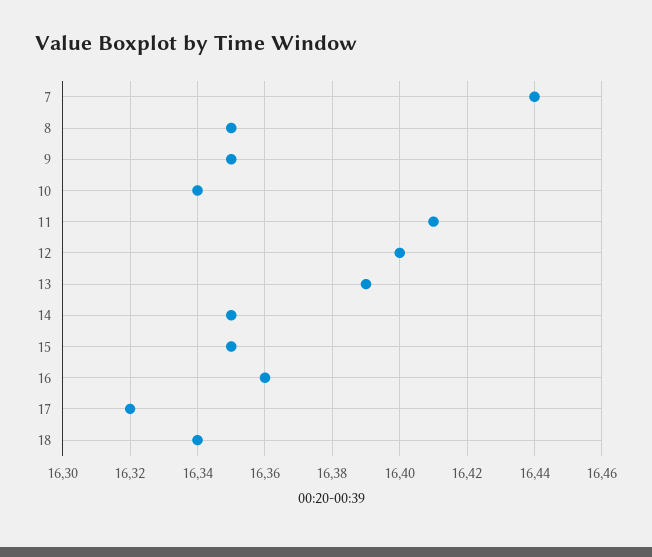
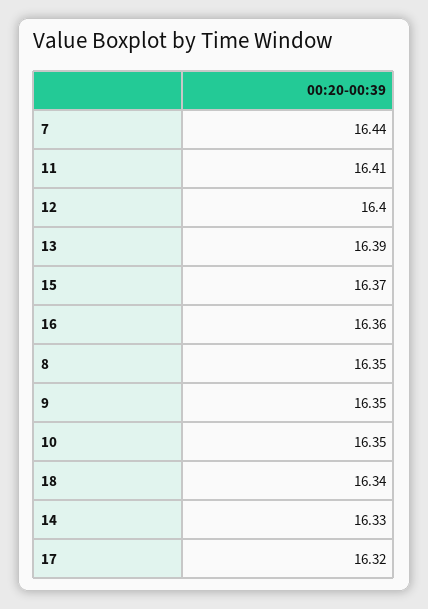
  {
    "7": 16.44,
    "8": 16.35,
    "9": 16.35,
-   "10": 16.34,
+   "10": 16.35,
    "11": 16.41,
    "12": 16.4,
    "13": 16.39,
-   "14": 16.35,
+   "14": 16.33,
-   "15": 16.35,
+   "15": 16.37,
    "16": 16.36,
    "17": 16.32,
    "18": 16.34
  }

